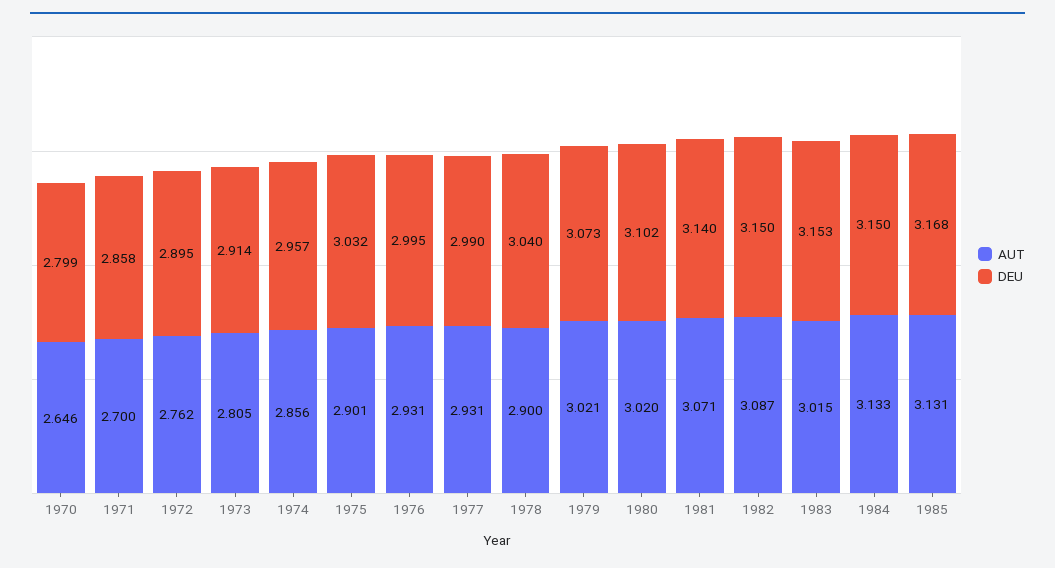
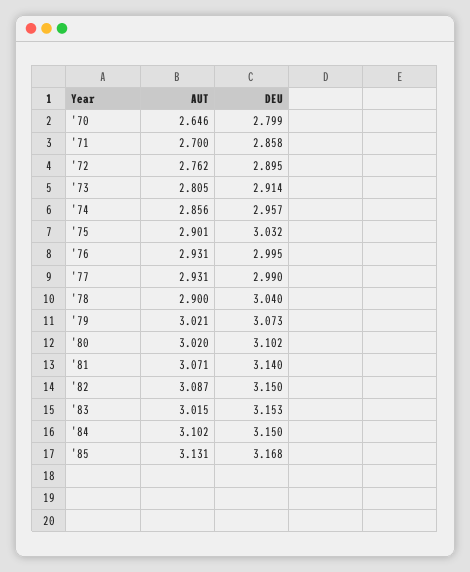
  {
    "AUT": {
      "1970": 2.646,
      "1971": 2.7,
      "1972": 2.762,
      "1973": 2.805,
      "1974": 2.856,
      "1975": 2.901,
      "1976": 2.931,
      "1977": 2.931,
      "1978": 2.9,
      "1979": 3.021,
      "1980": 3.02,
      "1981": 3.071,
      "1982": 3.087,
      "1983": 3.015,
-     "1984": 3.133,
+     "1984": 3.102,
      "1985": 3.131
    },
    "DEU": {
      "1970": 2.799,
      "1971": 2.858,
      "1972": 2.895,
      "1973": 2.914,
      "1974": 2.957,
      "1975": 3.032,
      "1976": 2.995,
      "1977": 2.99,
      "1978": 3.04,
      "1979": 3.073,
      "1980": 3.102,
      "1981": 3.14,
      "1982": 3.15,
      "1983": 3.153,
      "1984": 3.15,
      "1985": 3.168
    }
  }

